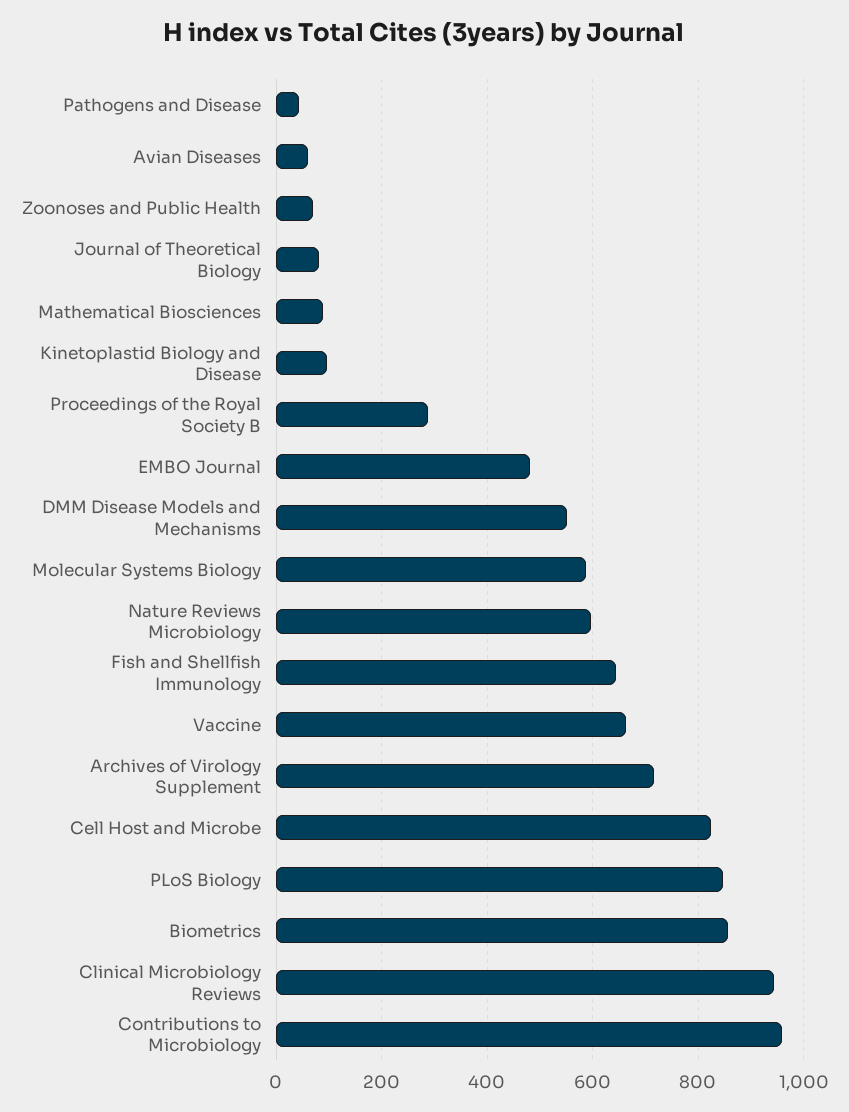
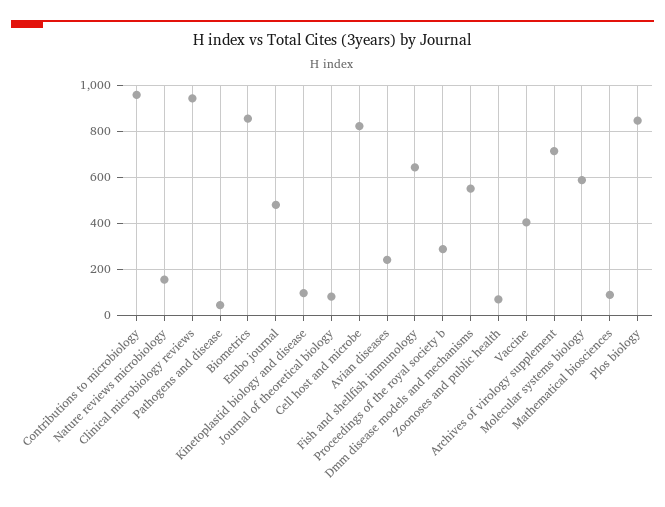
  {
    "Pathogens and Disease": 40,
-   "Avian Diseases": 60,
+   "Avian Diseases": 250,
    "Zoonoses and Public Health": 60,
    "Journal of Theoretical Biology": 80,
    "Mathematical Biosciences": 80,
    "Kinetoplastid Biology and Disease": 100,
    "Proceedings of the Royal Society B": 280,
    "EMBO Journal": 480,
    "DMM Disease Models and Mechanisms": 560,
    "Molecular Systems Biology": 580,
-   "Nature Reviews Microbiology": 600,
+   "Nature Reviews Microbiology": 150,
    "Fish and Shellfish Immunology": 640,
-   "Vaccine": 660,
+   "Vaccine": 400,
    "Archives of Virology Supplement": 720,
    "Cell Host and Microbe": 820,
    "PLoS Biology": 840,
    "Biometrics": 860,
    "Clinical Microbiology Reviews": 940,
    "Contributions to Microbiology": 960
  }

